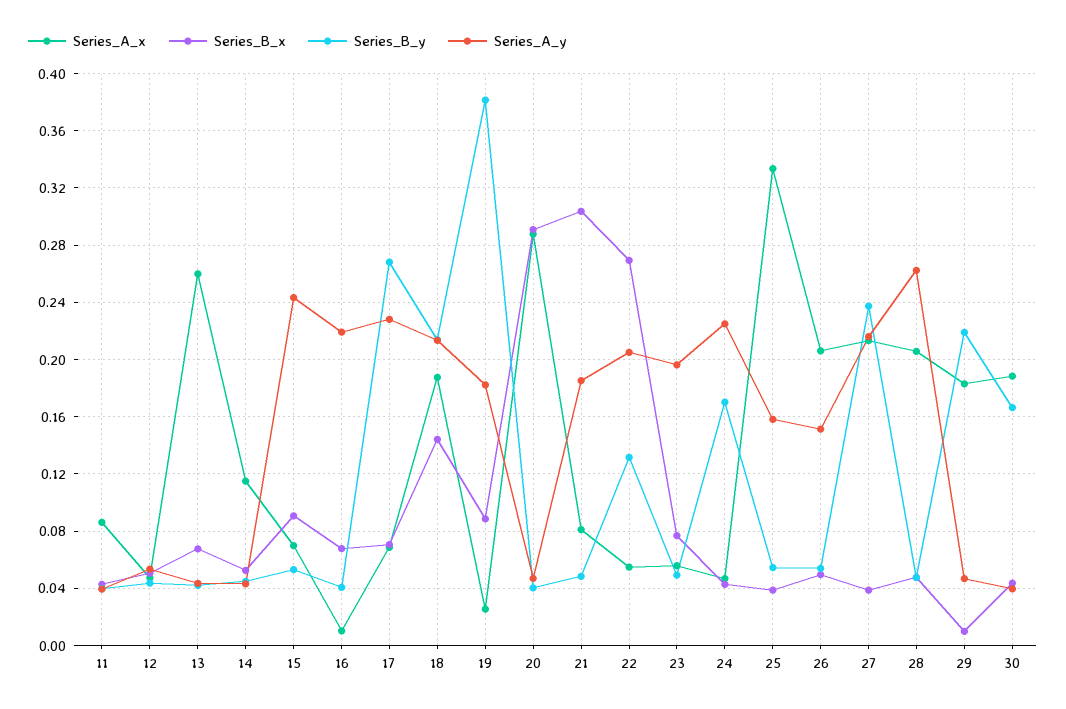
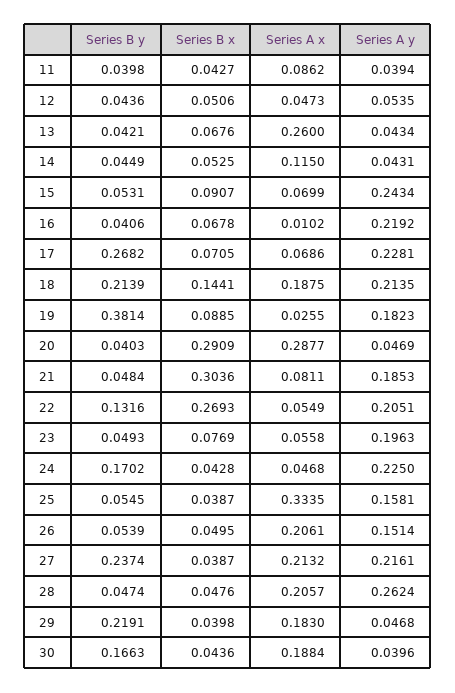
  {
    "Series_A_x": {
      "11": 0.0862,
      "12": 0.0473,
      "13": 0.26,
      "14": 0.115,
      "15": 0.0699,
      "16": 0.0102,
      "17": 0.0686,
      "18": 0.1875,
      "19": 0.0255,
      "20": 0.2877,
      "21": 0.0811,
      "22": 0.0549,
      "23": 0.0558,
      "24": 0.0468,
      "25": 0.3335,
      "26": 0.2061,
      "27": 0.2132,
      "28": 0.2057,
      "29": 0.183,
      "30": 0.1884
    },
    "Series_B_x": {
      "11": 0.0427,
      "12": 0.0506,
      "13": 0.0676,
      "14": 0.0525,
      "15": 0.0907,
      "16": 0.0678,
      "17": 0.0705,
      "18": 0.1441,
      "19": 0.0885,
      "20": 0.2909,
      "21": 0.3036,
      "22": 0.2693,
      "23": 0.0769,
      "24": 0.0428,
      "25": 0.0387,
      "26": 0.0495,
      "27": 0.0387,
      "28": 0.0476,
-     "29": 0.01,
+     "29": 0.0398,
      "30": 0.0436
    },
    "Series_B_y": {
      "11": 0.0398,
      "12": 0.0436,
      "13": 0.0421,
      "14": 0.0449,
      "15": 0.0531,
      "16": 0.0406,
      "17": 0.2682,
      "18": 0.2139,
      "19": 0.3814,
      "20": 0.0403,
      "21": 0.0484,
      "22": 0.1316,
      "23": 0.0493,
      "24": 0.1702,
      "25": 0.0545,
      "26": 0.0539,
      "27": 0.2374,
      "28": 0.0474,
      "29": 0.2191,
      "30": 0.1663
    },
    "Series_A_y": {
      "11": 0.0394,
      "12": 0.0535,
      "13": 0.0434,
      "14": 0.0431,
      "15": 0.2434,
      "16": 0.2192,
      "17": 0.2281,
      "18": 0.2135,
      "19": 0.1823,
      "20": 0.0469,
      "21": 0.1853,
      "22": 0.2051,
      "23": 0.1963,
      "24": 0.225,
      "25": 0.1581,
      "26": 0.1514,
      "27": 0.2161,
      "28": 0.2624,
      "29": 0.0468,
      "30": 0.0396
    }
  }

